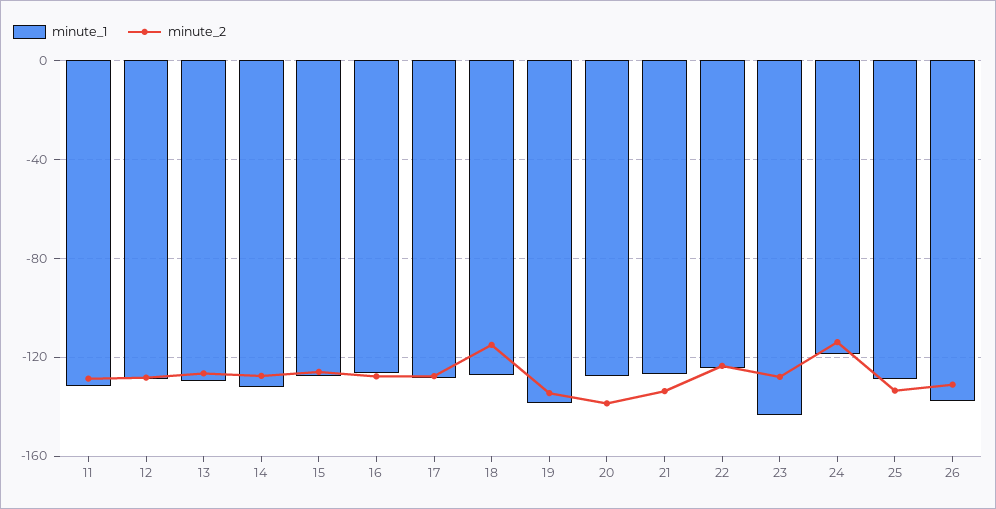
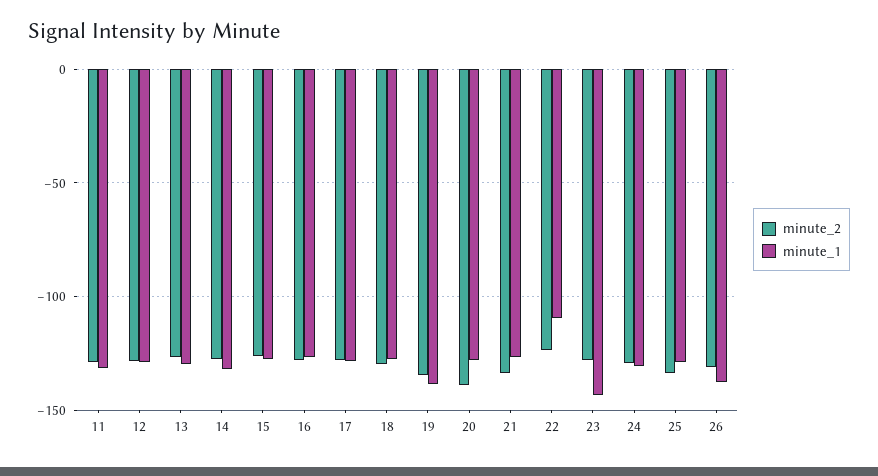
  {
    "minute_1": {
      "11": -130,
      "12": -130,
      "13": -130,
      "14": -130,
      "15": -130,
      "16": -125,
      "17": -130,
      "18": -125,
      "19": -140,
      "20": -130,
      "21": -125,
-     "22": -125,
+     "22": -110,
      "23": -145,
-     "24": -120,
+     "24": -130,
      "25": -130,
      "26": -140
    },
    "minute_2": {
      "11": -130,
      "12": -130,
      "13": -125,
      "14": -130,
      "15": -125,
      "16": -130,
      "17": -130,
-     "18": -115,
+     "18": -130,
      "19": -135,
      "20": -140,
      "21": -135,
      "22": -125,
      "23": -130,
-     "24": -115,
+     "24": -130,
      "25": -135,
      "26": -130
    }
  }

